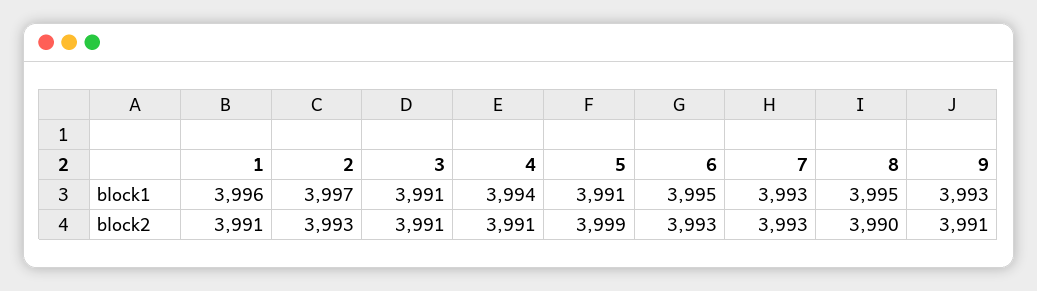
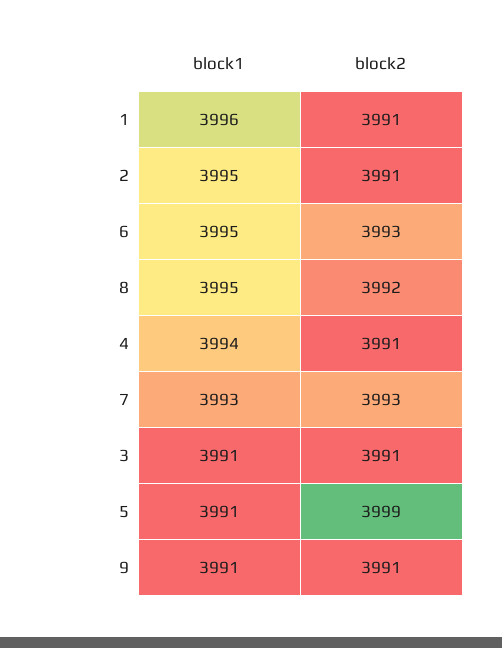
  {
    "1": {
      "block1": 3996,
      "block2": 3991
    },
    "2": {
-     "block1": 3997,
+     "block1": 3995,
-     "block2": 3993
+     "block2": 3991
    },
    "3": {
      "block1": 3991,
      "block2": 3991
    },
    "4": {
      "block1": 3994,
      "block2": 3991
    },
    "5": {
      "block1": 3991,
      "block2": 3999
    },
    "6": {
      "block1": 3995,
      "block2": 3993
    },
    "7": {
      "block1": 3993,
      "block2": 3993
    },
    "8": {
      "block1": 3995,
-     "block2": 3990
+     "block2": 3992
    },
    "9": {
-     "block1": 3993,
+     "block1": 3991,
      "block2": 3991
    }
  }

